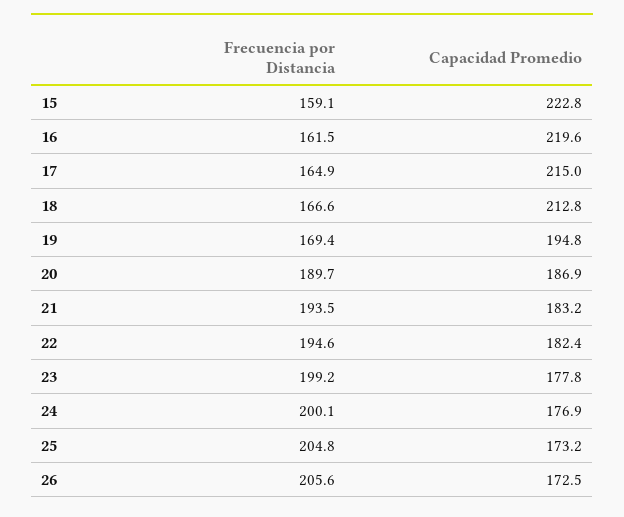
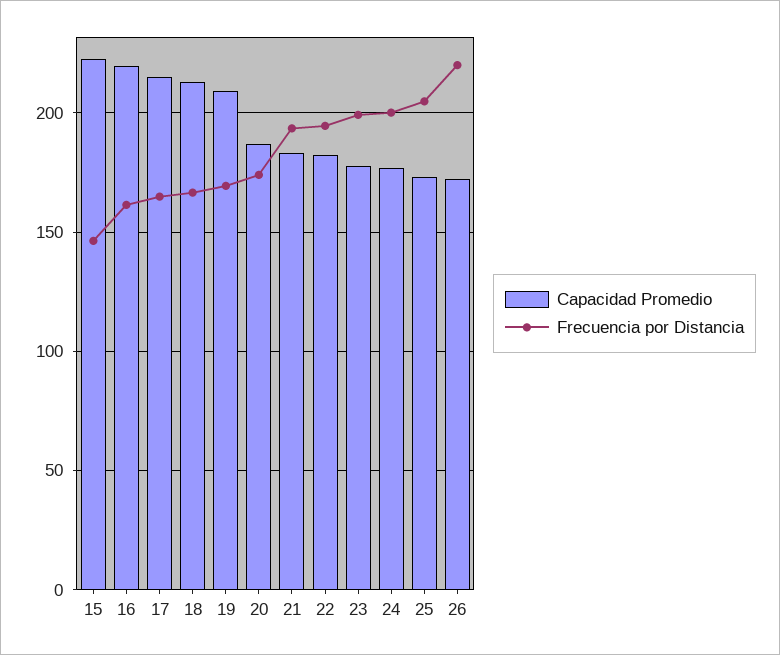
  {
    "Frecuencia por Distancia": {
-     "15": 159.1,
+     "15": 145,
      "16": 161.5,
      "17": 164.9,
      "18": 166.6,
      "19": 169.4,
-     "20": 189.7,
+     "20": 175,
      "21": 193.5,
      "22": 194.6,
      "23": 199.2,
      "24": 200.1,
      "25": 204.8,
-     "26": 205.6
+     "26": 220
    },
    "Capacidad Promedio": {
      "15": 222.8,
      "16": 219.6,
      "17": 215,
      "18": 212.8,
-     "19": 194.8,
+     "19": 210,
      "20": 186.9,
      "21": 183.2,
      "22": 182.4,
      "23": 177.8,
      "24": 176.9,
      "25": 173.2,
      "26": 172.5
    }
  }

